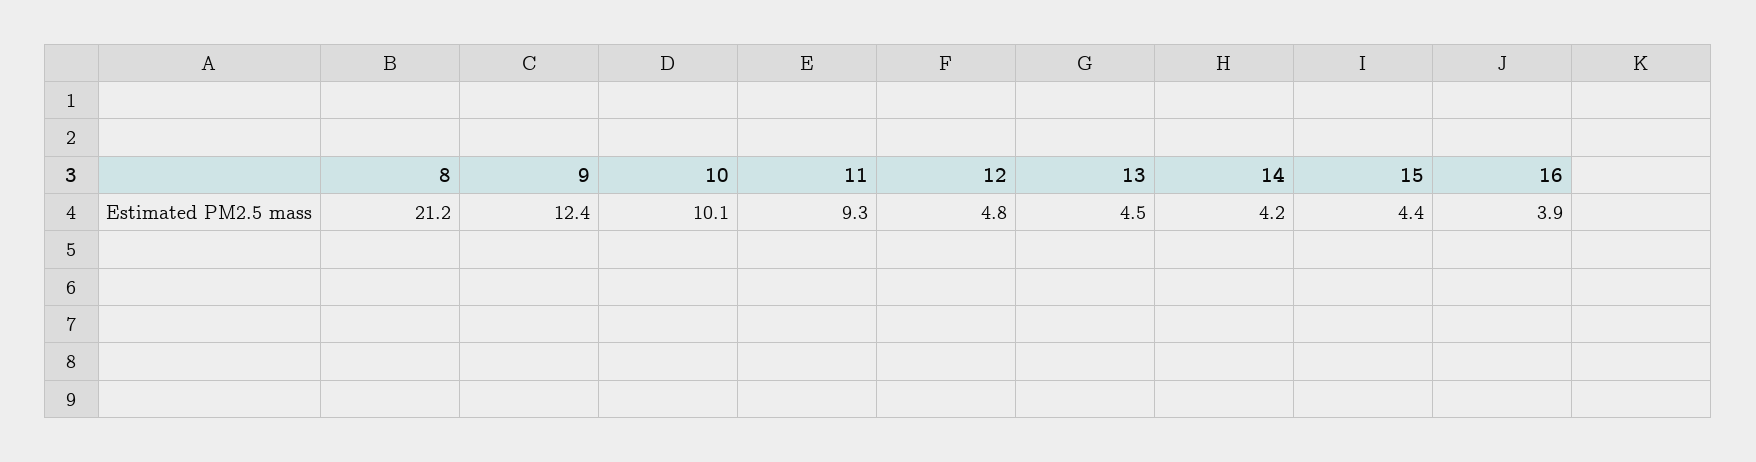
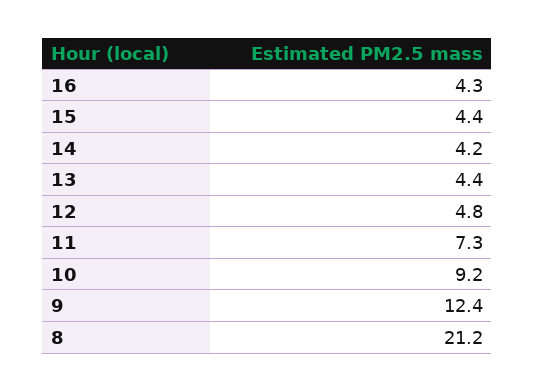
  {
    "8": 21.2,
    "9": 12.4,
-   "10": 10.1,
+   "10": 9.2,
-   "11": 9.3,
+   "11": 7.3,
    "12": 4.8,
-   "13": 4.5,
+   "13": 4.4,
    "14": 4.2,
    "15": 4.4,
-   "16": 3.9
+   "16": 4.3
  }

